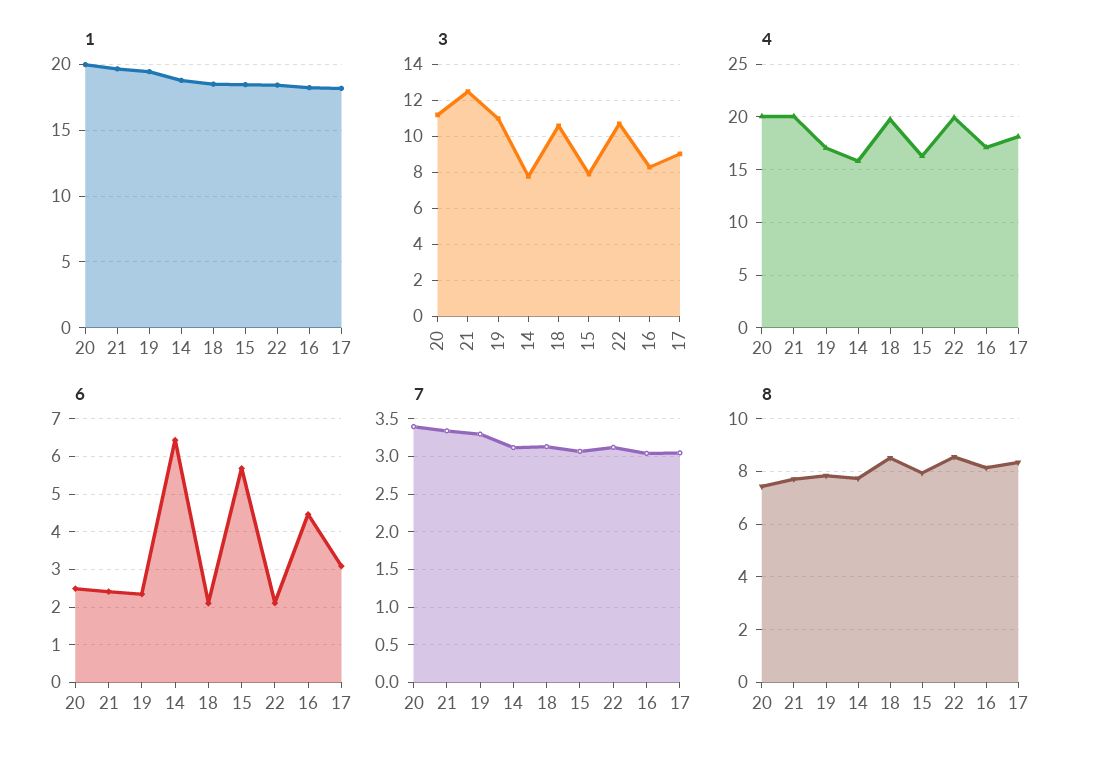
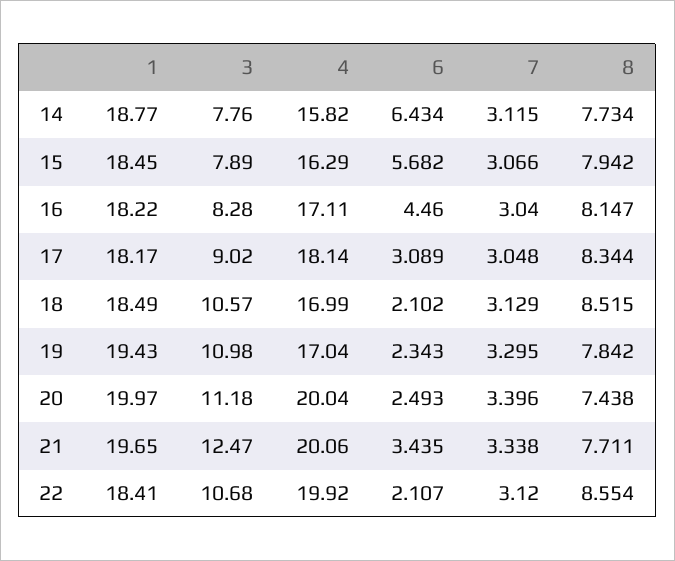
  {
    "1": {
      "20": 19.97,
      "21": 19.65,
      "19": 19.43,
      "14": 18.77,
      "18": 18.49,
      "15": 18.45,
      "22": 18.41,
      "16": 18.22,
      "17": 18.17
    },
    "3": {
      "20": 11.18,
      "21": 12.47,
      "19": 10.98,
      "14": 7.76,
      "18": 10.57,
      "15": 7.89,
      "22": 10.68,
      "16": 8.28,
      "17": 9.02
    },
    "4": {
      "20": 20.04,
      "21": 20.06,
      "19": 17.04,
      "14": 15.82,
-     "18": 20,
+     "18": 16.99,
      "15": 16.29,
      "22": 19.92,
      "16": 17.11,
      "17": 18.14
    },
    "6": {
      "20": 2.493,
-     "21": 2.4,
+     "21": 3.435,
      "19": 2.343,
      "14": 6.434,
      "18": 2.102,
      "15": 5.682,
      "22": 2.107,
      "16": 4.46,
      "17": 3.089
    },
    "7": {
      "20": 3.396,
      "21": 3.338,
      "19": 3.295,
      "14": 3.115,
      "18": 3.129,
      "15": 3.066,
      "22": 3.12,
      "16": 3.04,
      "17": 3.048
    },
    "8": {
      "20": 7.438,
      "21": 7.711,
      "19": 7.842,
      "14": 7.734,
      "18": 8.515,
      "15": 7.942,
      "22": 8.554,
      "16": 8.147,
      "17": 8.344
    }
  }

